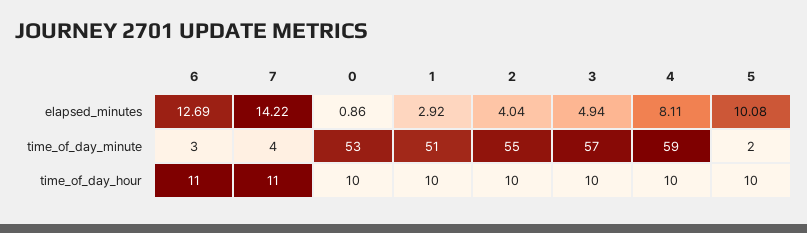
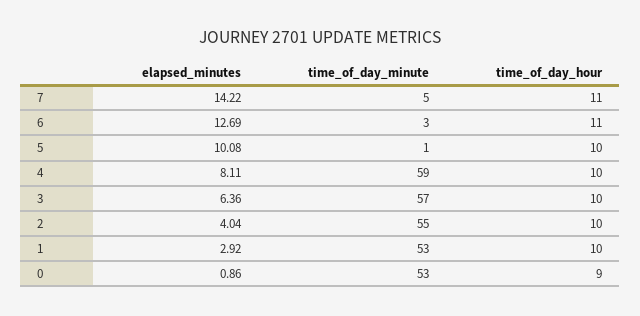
  {
    "6": {
      "elapsed_minutes": 12.69,
      "time_of_day_minute": 3,
      "time_of_day_hour": 11
    },
    "7": {
      "elapsed_minutes": 14.22,
-     "time_of_day_minute": 4,
+     "time_of_day_minute": 5,
      "time_of_day_hour": 11
    },
    "0": {
      "elapsed_minutes": 0.86,
      "time_of_day_minute": 53,
-     "time_of_day_hour": 10
+     "time_of_day_hour": 9
    },
    "1": {
      "elapsed_minutes": 2.92,
-     "time_of_day_minute": 51,
+     "time_of_day_minute": 53,
      "time_of_day_hour": 10
    },
    "2": {
      "elapsed_minutes": 4.04,
      "time_of_day_minute": 55,
      "time_of_day_hour": 10
    },
    "3": {
-     "elapsed_minutes": 4.94,
+     "elapsed_minutes": 6.36,
      "time_of_day_minute": 57,
      "time_of_day_hour": 10
    },
    "4": {
      "elapsed_minutes": 8.11,
      "time_of_day_minute": 59,
      "time_of_day_hour": 10
    },
    "5": {
      "elapsed_minutes": 10.08,
-     "time_of_day_minute": 2,
+     "time_of_day_minute": 1,
      "time_of_day_hour": 10
    }
  }

